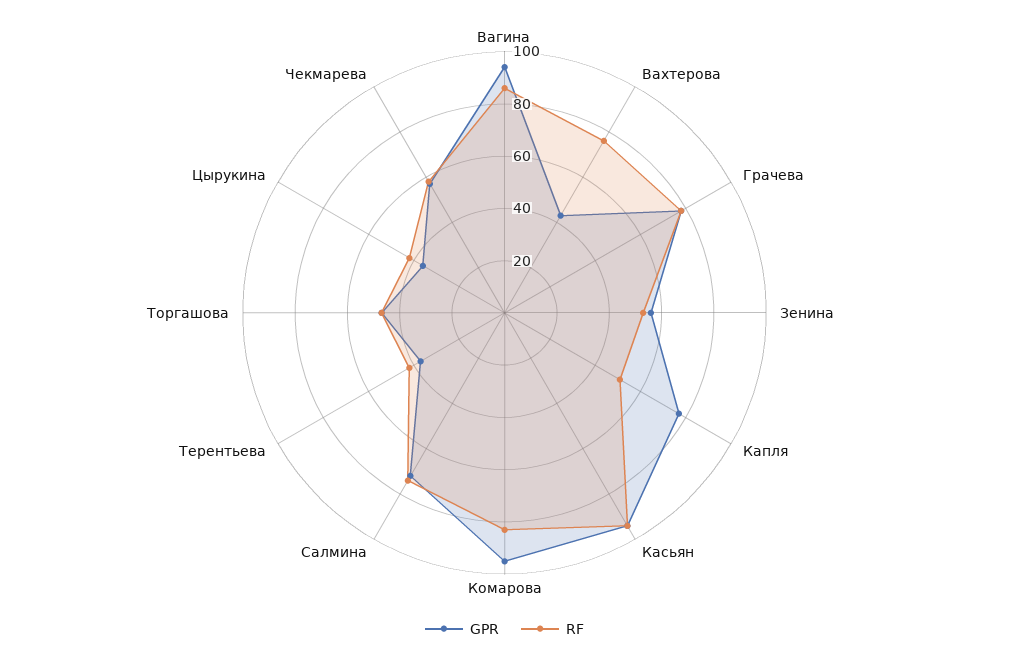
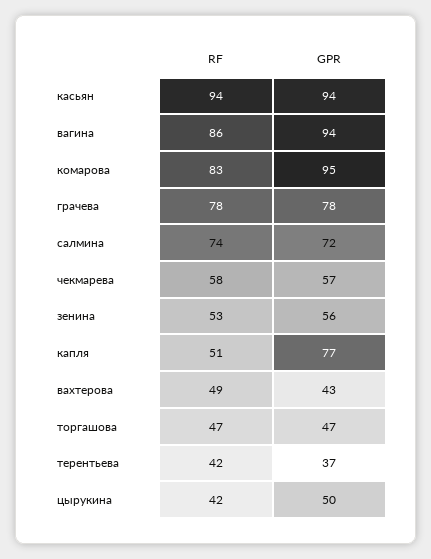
  {
    "GPR": {
      "Вагина": 94,
      "Вахтерова": 43,
      "Грачева": 78,
      "Зенина": 56,
      "Капля": 77,
      "Касьян": 94,
      "Комарова": 95,
      "Салмина": 72,
      "Терентьева": 37,
      "Торгашова": 47,
-     "Цырукина": 35,
+     "Цырукина": 50,
      "Чекмарева": 57
    },
    "RF": {
      "Вагина": 86,
-     "Вахтерова": 75,
+     "Вахтерова": 49,
      "Грачева": 78,
      "Зенина": 53,
      "Капля": 51,
      "Касьян": 94,
      "Комарова": 83,
      "Салмина": 74,
      "Терентьева": 42,
      "Торгашова": 47,
      "Цырукина": 42,
      "Чекмарева": 58
    }
  }

